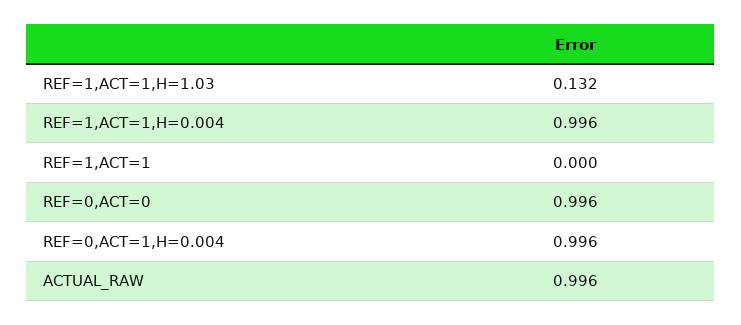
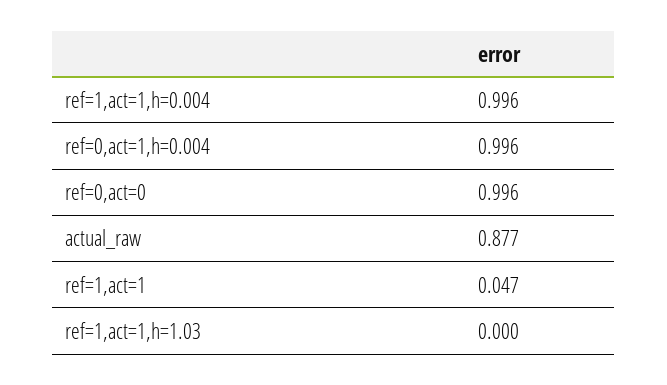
  {
-   "REF=1,ACT=1,H=1.03": 0.132,
+   "REF=1,ACT=1,H=1.03": 0,
    "REF=1,ACT=1,H=0.004": 0.996,
-   "REF=1,ACT=1": 0,
+   "REF=1,ACT=1": 0.047,
    "REF=0,ACT=0": 0.996,
    "REF=0,ACT=1,H=0.004": 0.996,
-   "ACTUAL_RAW": 0.996
+   "ACTUAL_RAW": 0.877
  }

